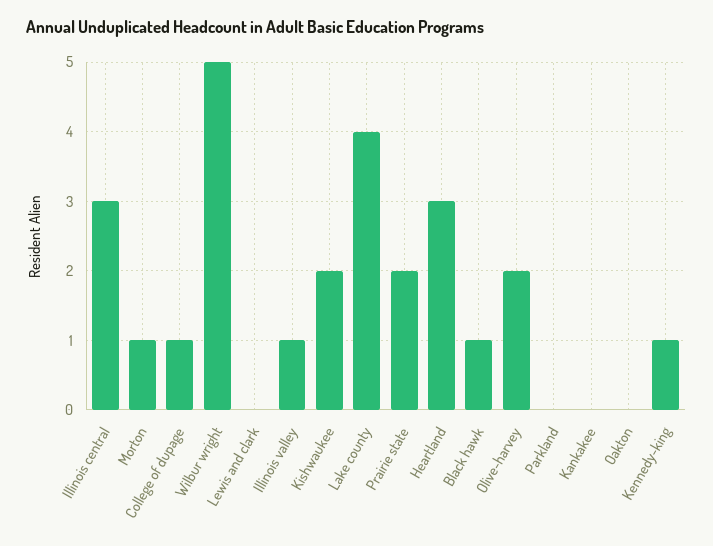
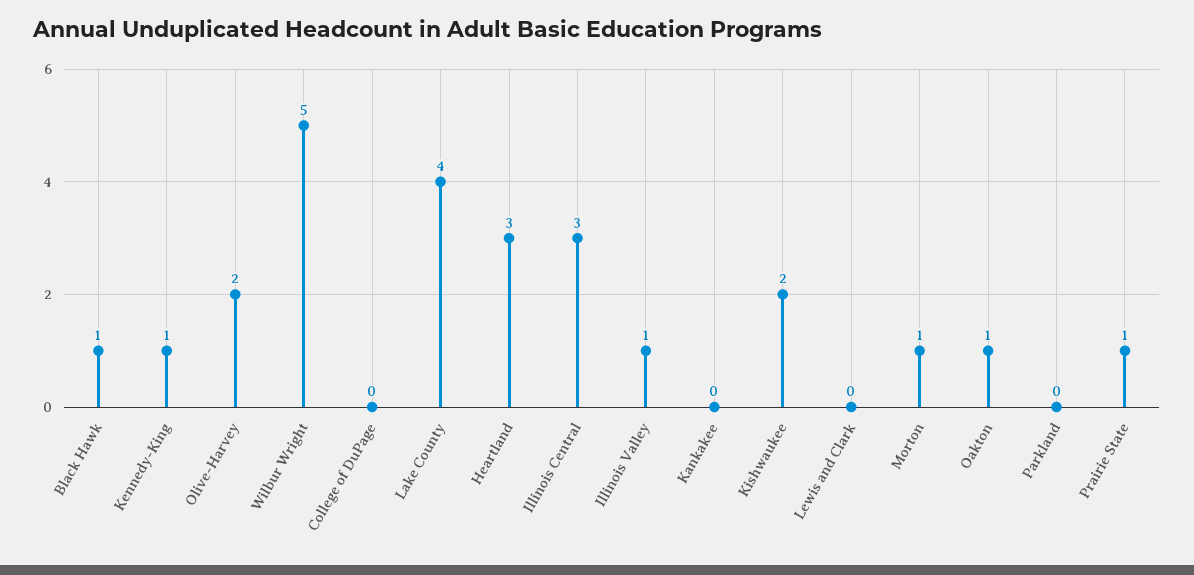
  {
    "Illinois central": 3,
    "Morton": 1,
-   "College of dupage": 1,
+   "College of dupage": 0,
    "Wilbur wright": 5,
    "Lewis and clark": 0,
    "Illinois valley": 1,
    "Kishwaukee": 2,
    "Lake county": 4,
-   "Prairie state": 2,
+   "Prairie state": 1,
    "Heartland": 3,
    "Black hawk": 1,
    "Olive-harvey": 2,
    "Parkland": 0,
    "Kankakee": 0,
-   "Oakton": 0,
+   "Oakton": 1,
    "Kennedy-king": 1
  }

